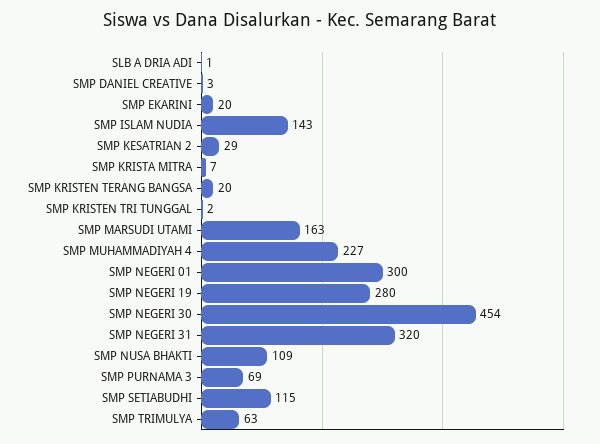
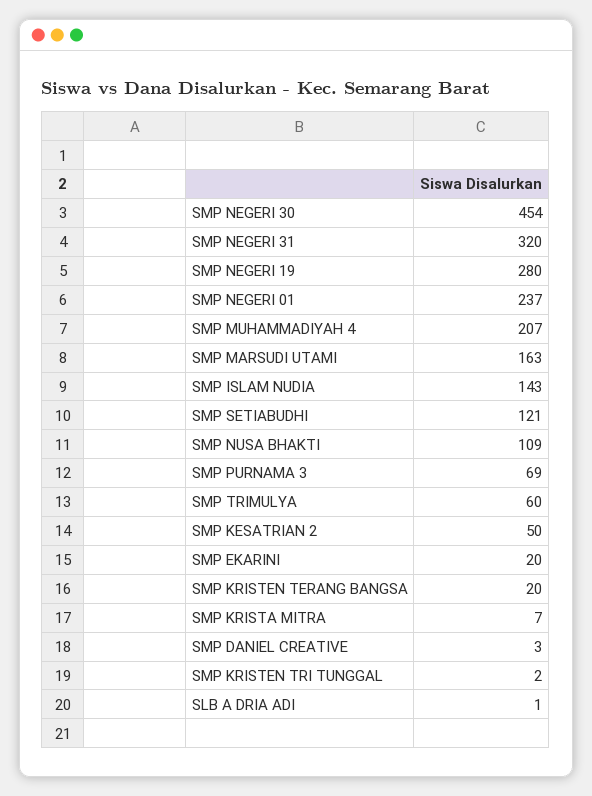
  {
    "SLB A DRIA ADI": 1,
    "SMP DANIEL CREATIVE": 3,
    "SMP EKARINI": 20,
    "SMP ISLAM NUDIA": 143,
-   "SMP KESATRIAN 2": 29,
+   "SMP KESATRIAN 2": 50,
    "SMP KRISTA MITRA": 7,
    "SMP KRISTEN TERANG BANGSA": 20,
    "SMP KRISTEN TRI TUNGGAL": 2,
    "SMP MARSUDI UTAMI": 163,
-   "SMP MUHAMMADIYAH 4": 227,
+   "SMP MUHAMMADIYAH 4": 207,
-   "SMP NEGERI 01": 300,
+   "SMP NEGERI 01": 237,
    "SMP NEGERI 19": 280,
    "SMP NEGERI 30": 454,
    "SMP NEGERI 31": 320,
    "SMP NUSA BHAKTI": 109,
    "SMP PURNAMA 3": 69,
-   "SMP SETIABUDHI": 115,
+   "SMP SETIABUDHI": 121,
-   "SMP TRIMULYA": 63
+   "SMP TRIMULYA": 60
  }

